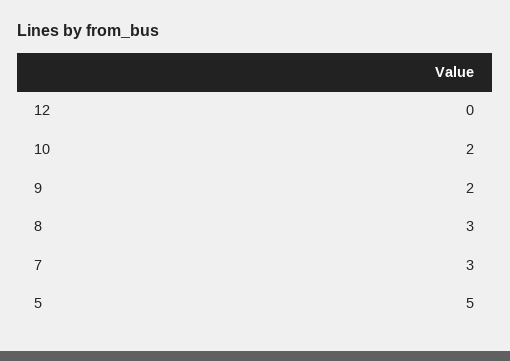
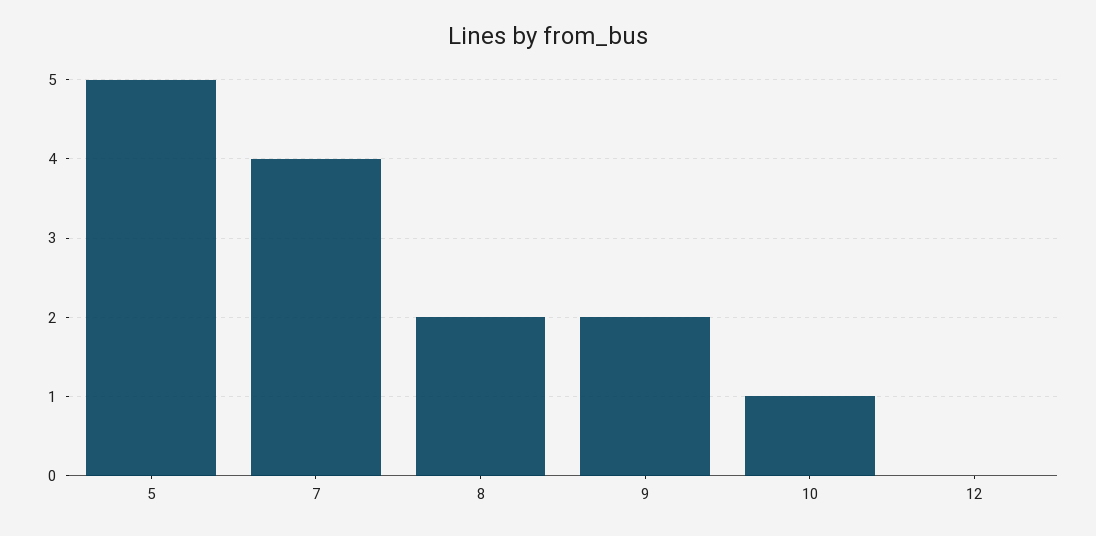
  {
    "12": 0,
-   "10": 2,
+   "10": 1,
    "9": 2,
-   "8": 3,
+   "8": 2,
-   "7": 3,
+   "7": 4,
    "5": 5
  }

